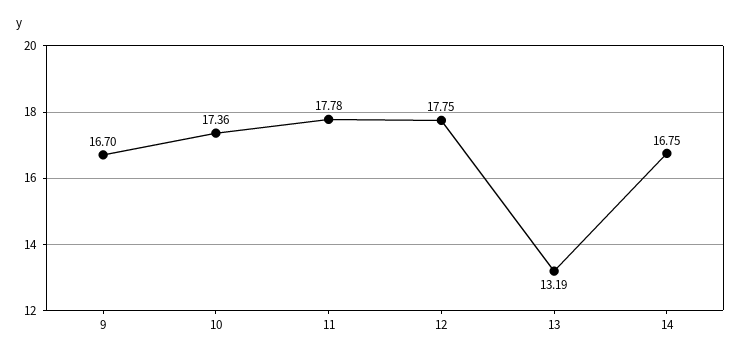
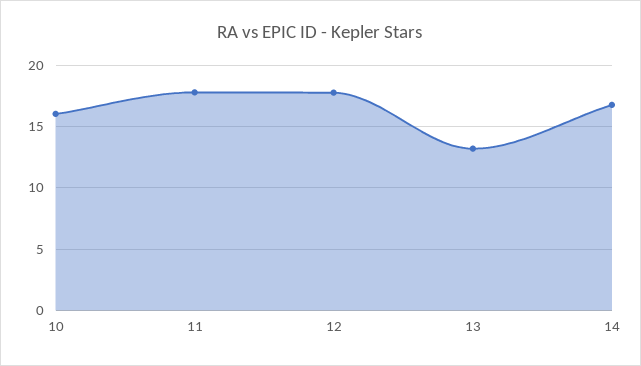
  {
-   "9": 16.7,
-   "10": 17.36,
+   "10": 16,
    "11": 17.78,
    "12": 17.75,
    "13": 13.19,
    "14": 16.75
  }

